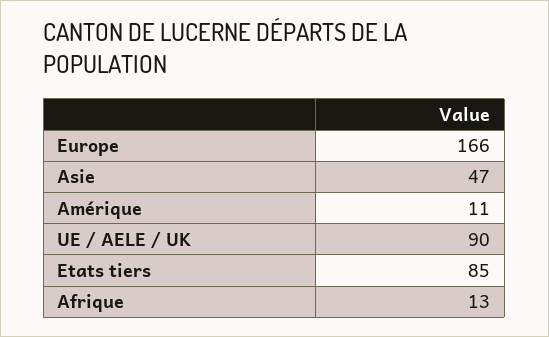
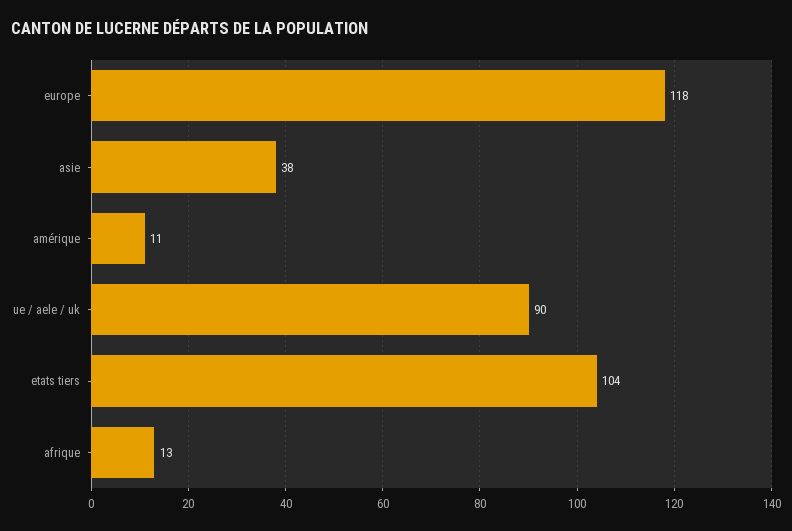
  {
-   "Europe": 166,
+   "Europe": 118,
-   "Asie": 47,
+   "Asie": 38,
    "Amérique": 11,
    "UE / AELE / UK": 90,
-   "Etats tiers": 85,
+   "Etats tiers": 104,
    "Afrique": 13
  }

